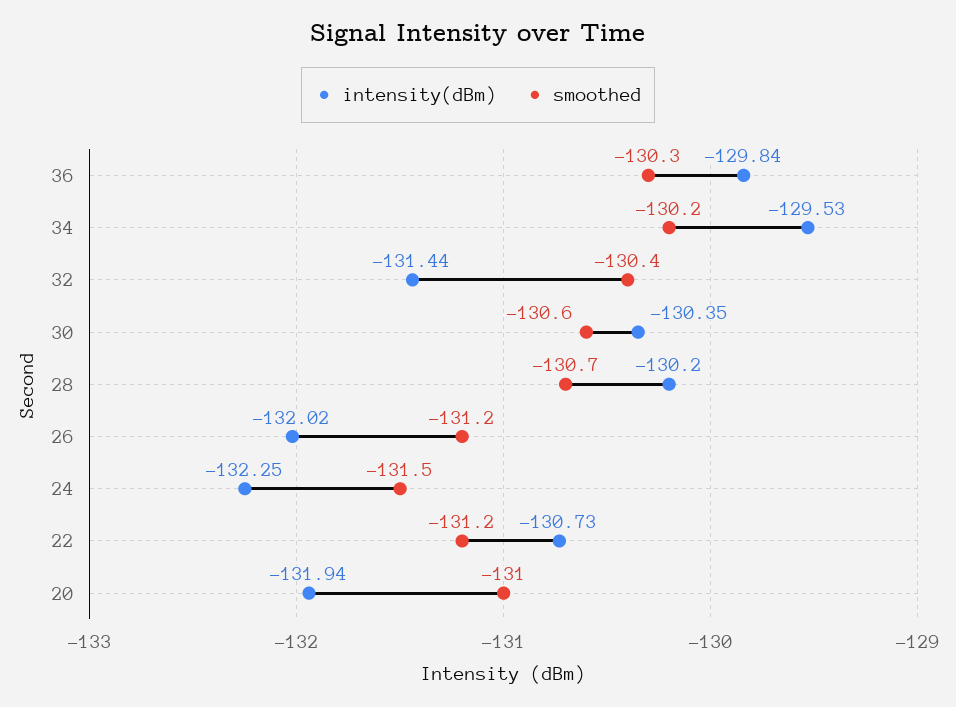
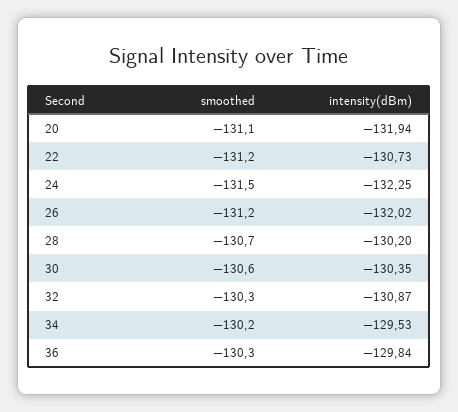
  {
    "intensity(dBm)": {
      "36": -129.84,
      "34": -129.53,
-     "32": -131.44,
+     "32": -130.87,
      "30": -130.35,
      "28": -130.2,
      "26": -132.02,
      "24": -132.25,
      "22": -130.73,
      "20": -131.94
    },
    "smoothed": {
      "36": -130.3,
      "34": -130.2,
-     "32": -130.4,
+     "32": -130.3,
      "30": -130.6,
      "28": -130.7,
      "26": -131.2,
      "24": -131.5,
      "22": -131.2,
-     "20": -131
+     "20": -131.1
    }
  }

